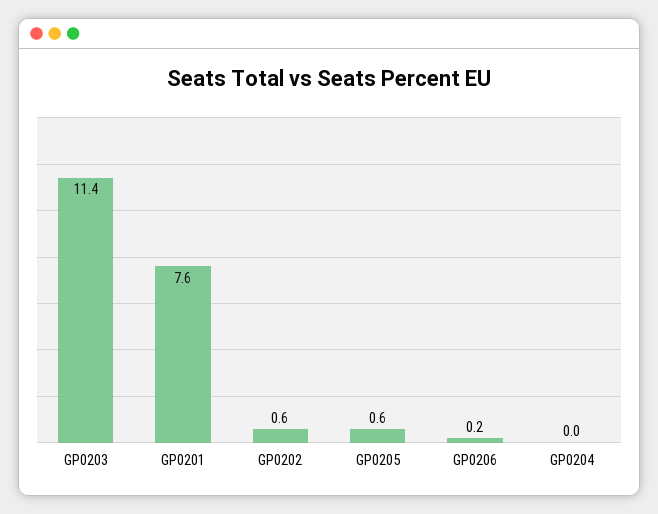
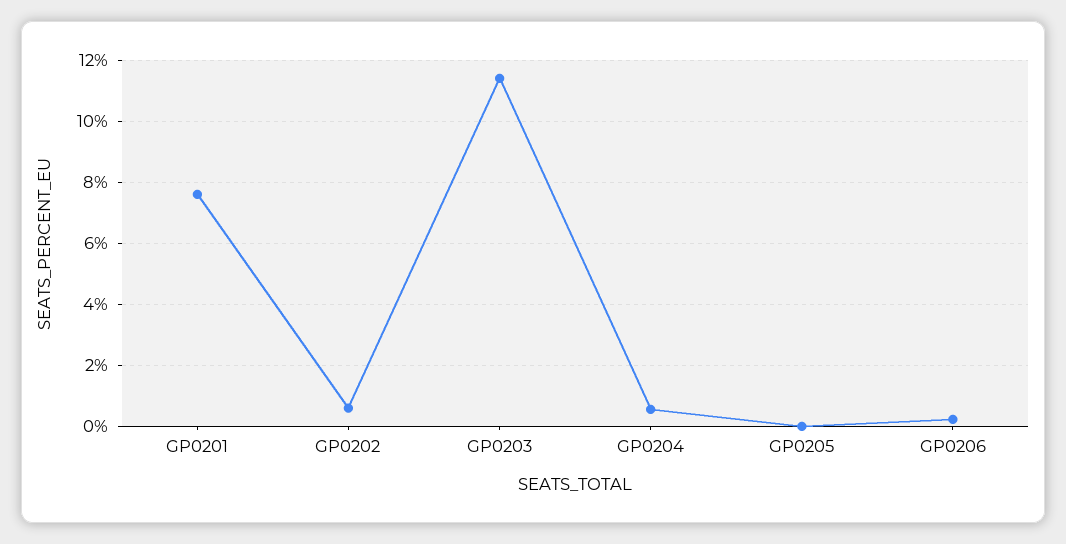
  {
    "GP0203": 11.4,
    "GP0201": 7.6,
    "GP0202": 0.6,
-   "GP0205": 0.6,
+   "GP0205": 0,
    "GP0206": 0.2,
-   "GP0204": 0
+   "GP0204": 0.6
  }

